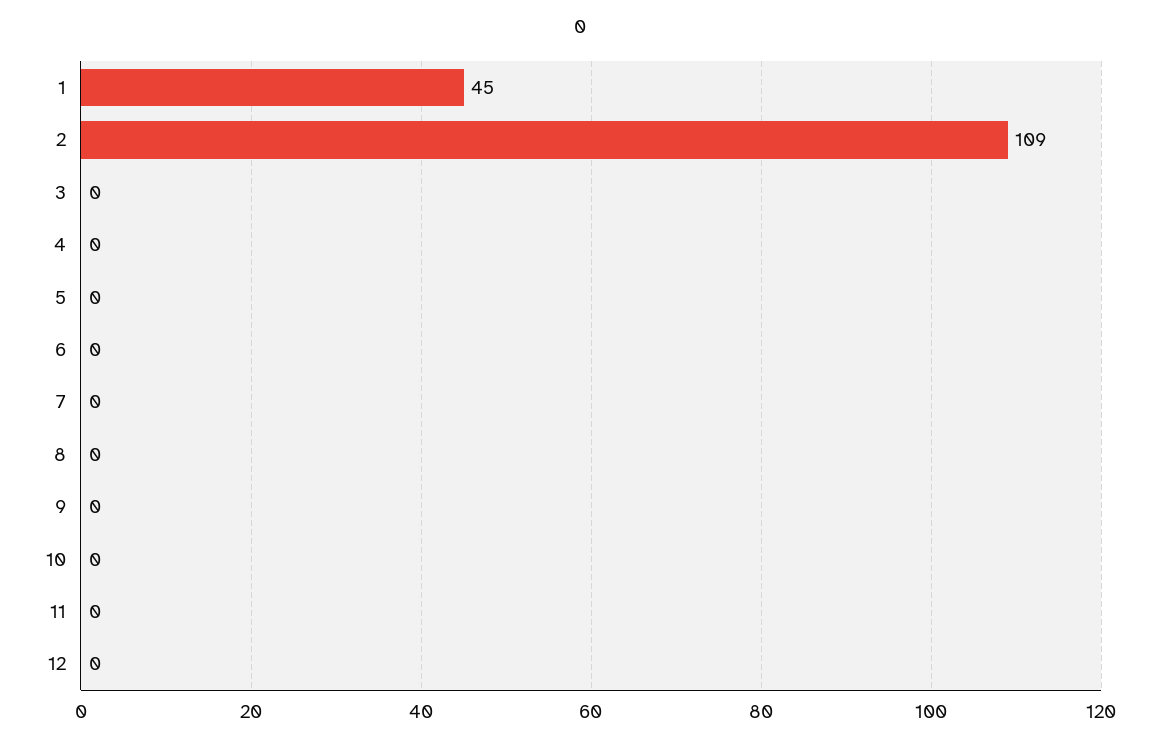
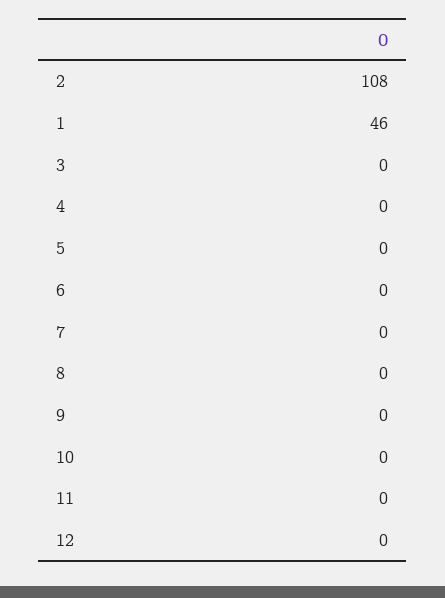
  {
-   "1": 45,
+   "1": 46,
-   "2": 109,
+   "2": 108,
    "3": 0,
    "4": 0,
    "5": 0,
    "6": 0,
    "7": 0,
    "8": 0,
    "9": 0,
    "10": 0,
    "11": 0,
    "12": 0
  }

